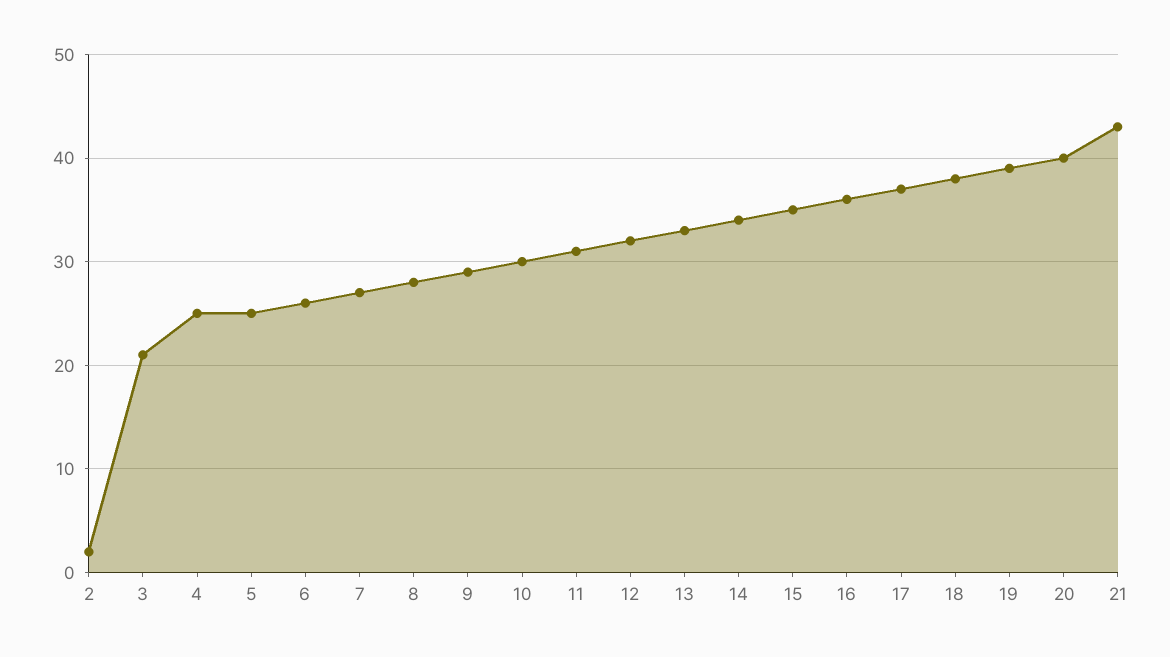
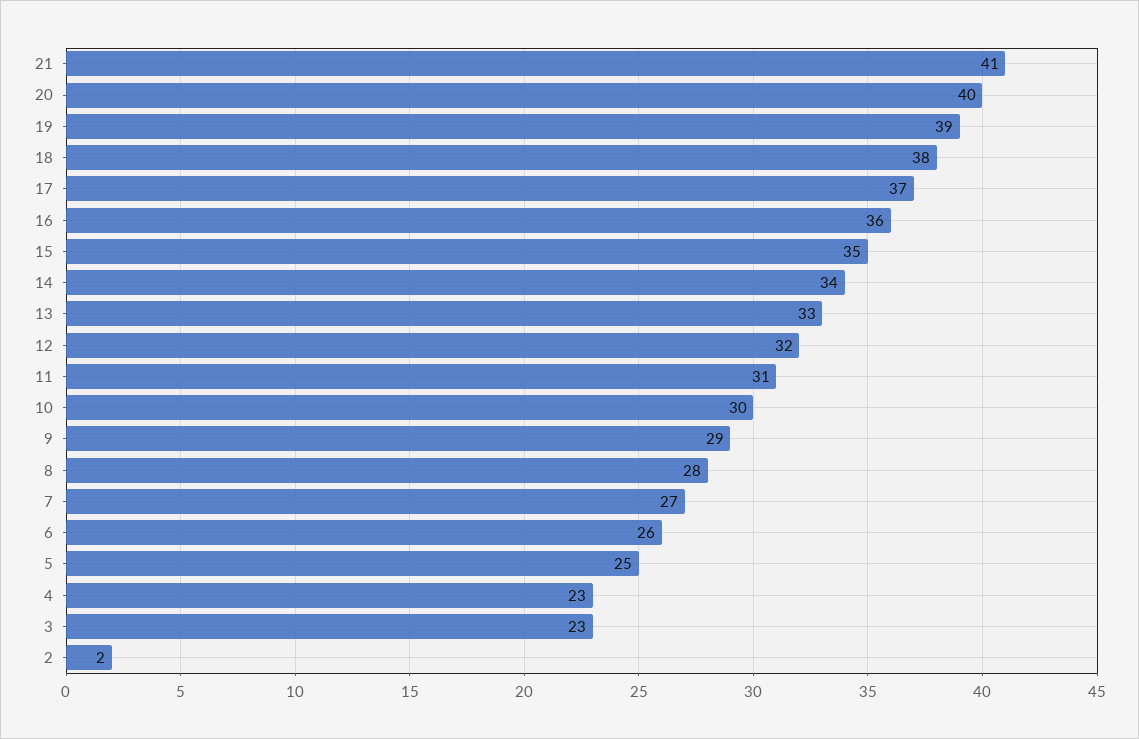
  {
    "2": 2,
-   "3": 21,
+   "3": 23,
-   "4": 25,
+   "4": 23,
    "5": 25,
    "6": 26,
    "7": 27,
    "8": 28,
    "9": 29,
    "10": 30,
    "11": 31,
    "12": 32,
    "13": 33,
    "14": 34,
    "15": 35,
    "16": 36,
    "17": 37,
    "18": 38,
    "19": 39,
    "20": 40,
-   "21": 43
+   "21": 41
  }

